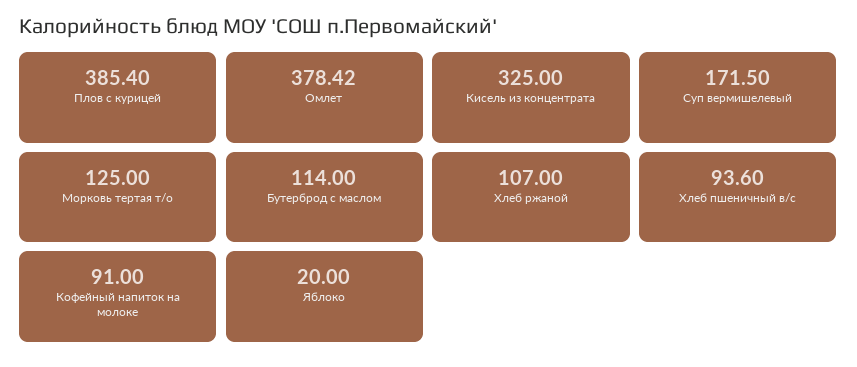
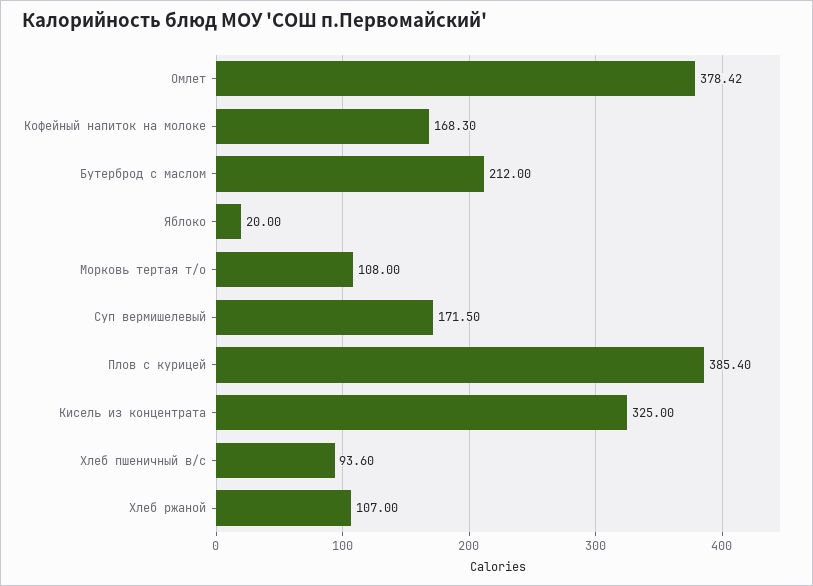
  {
    "Плов с курицей": 385.4,
    "Омлет": 378.42,
    "Кисель из концентрата": 325,
    "Суп вермишелевый": 171.5,
-   "Морковь тертая т/о": 125,
+   "Морковь тертая т/о": 108,
-   "Бутерброд с маслом": 114,
+   "Бутерброд с маслом": 212,
    "Хлеб ржаной": 107,
    "Хлеб пшеничный в/с": 93.6,
-   "Кофейный напиток на молоке": 91,
+   "Кофейный напиток на молоке": 168.3,
    "Яблоко": 20
  }

